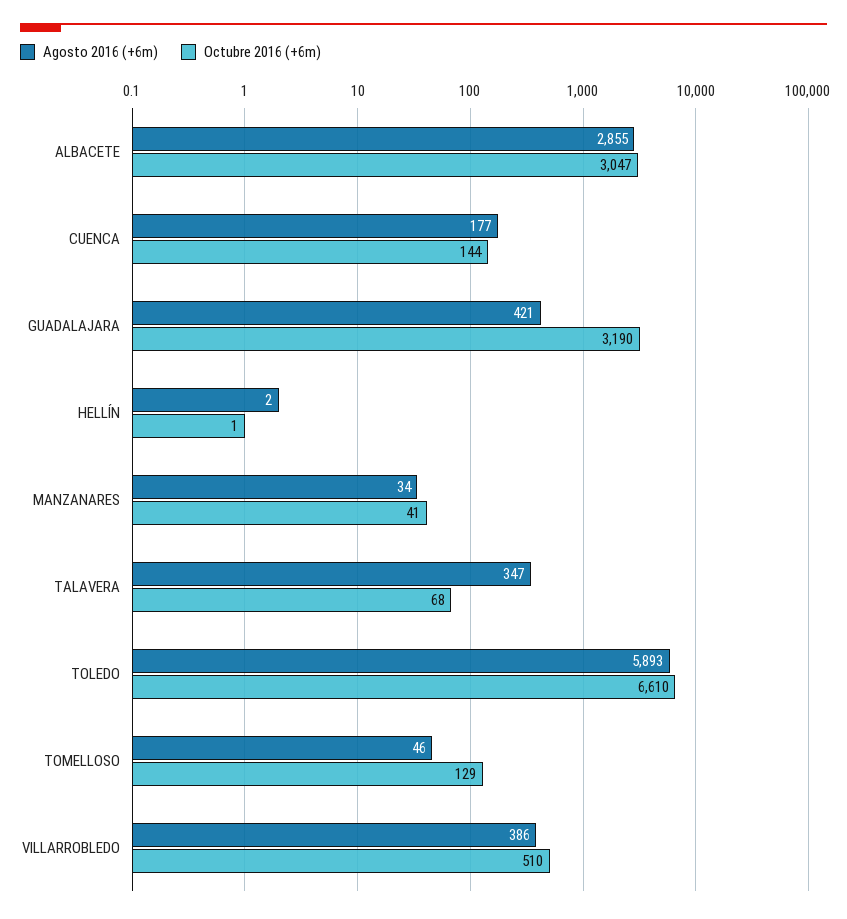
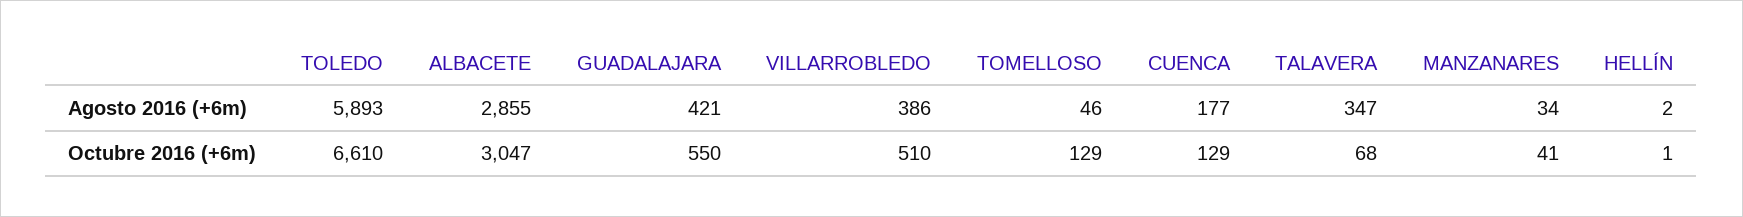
  {
    "Agosto 2016 (+6m)": {
      "ALBACETE": 2855,
      "CUENCA": 177,
      "GUADALAJARA": 421,
      "HELLÍN": 2,
      "MANZANARES": 34,
      "TALAVERA": 347,
      "TOLEDO": 5893,
      "TOMELLOSO": 46,
      "VILLARROBLEDO": 386
    },
    "Octubre 2016 (+6m)": {
      "ALBACETE": 3047,
-     "CUENCA": 144,
+     "CUENCA": 129,
-     "GUADALAJARA": 3190,
+     "GUADALAJARA": 550,
      "HELLÍN": 1,
      "MANZANARES": 41,
      "TALAVERA": 68,
      "TOLEDO": 6610,
      "TOMELLOSO": 129,
      "VILLARROBLEDO": 510
    }
  }

